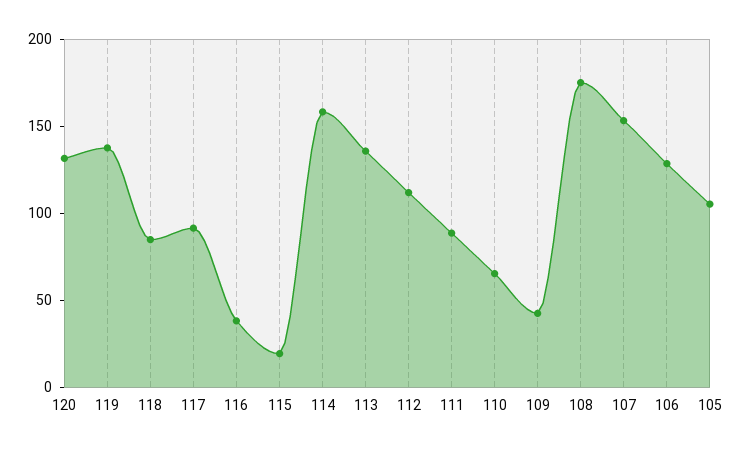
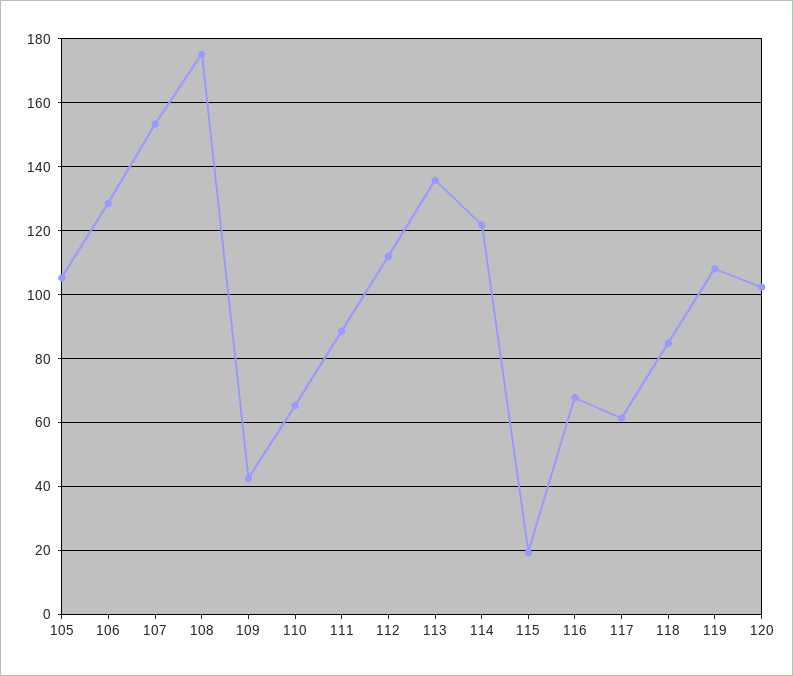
  {
-   "120": 130,
+   "120": 102,
-   "119": 140,
+   "119": 108,
    "118": 84,
-   "117": 90,
+   "117": 62,
-   "116": 40,
+   "116": 68,
    "115": 20,
-   "114": 160,
+   "114": 122,
    "113": 136,
    "112": 112,
    "111": 88,
    "110": 66,
    "109": 42,
    "108": 176,
    "107": 154,
    "106": 128,
    "105": 106
  }

